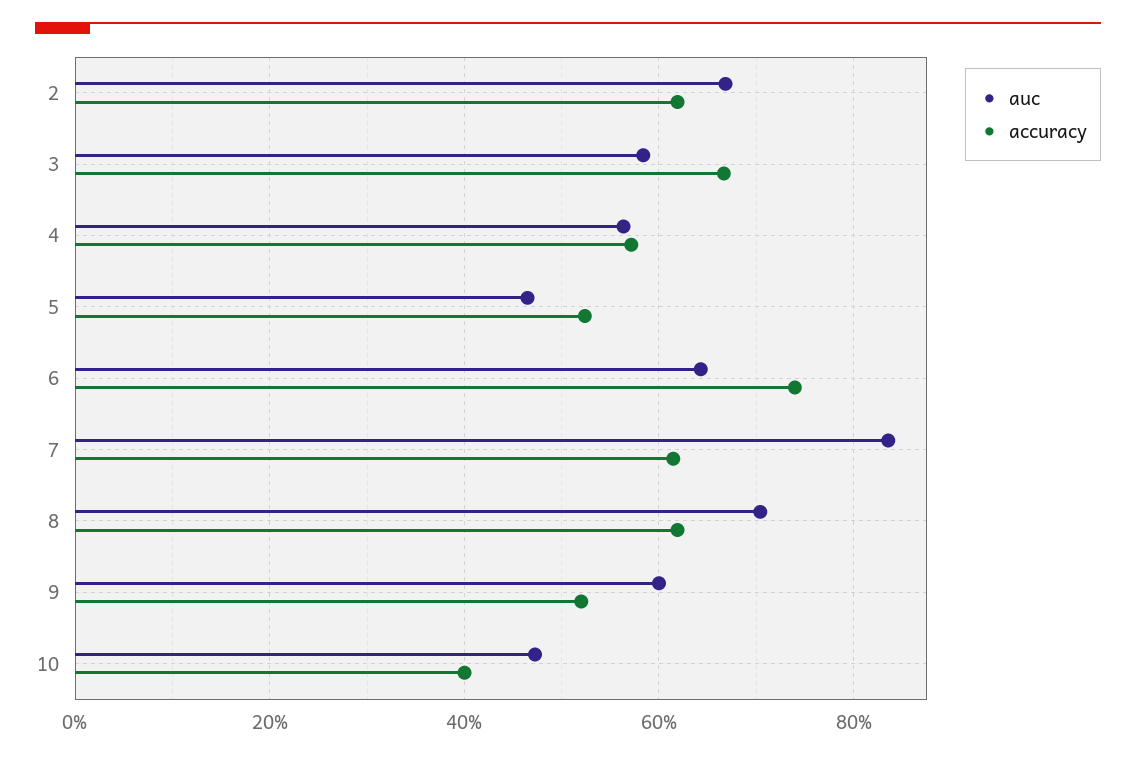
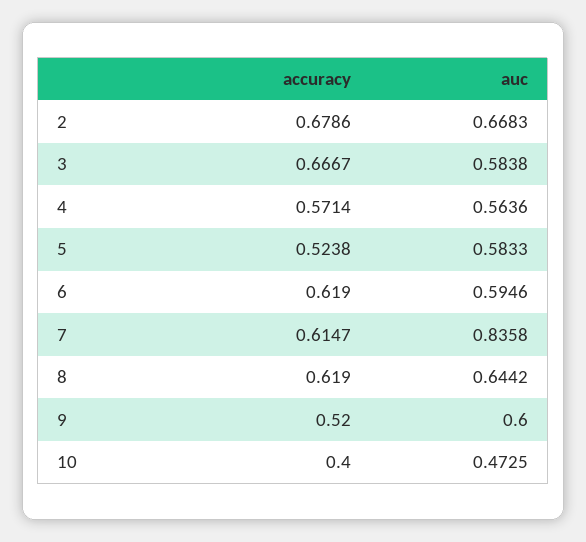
  {
    "auc": {
      "2": 0.6683,
      "3": 0.5838,
      "4": 0.5636,
-     "5": 0.46,
+     "5": 0.5833,
-     "6": 0.64,
+     "6": 0.5946,
      "7": 0.8358,
-     "8": 0.7,
+     "8": 0.6442,
      "9": 0.6,
      "10": 0.4725
    },
    "accuracy": {
-     "2": 0.62,
+     "2": 0.6786,
      "3": 0.6667,
      "4": 0.5714,
      "5": 0.5238,
-     "6": 0.74,
+     "6": 0.619,
      "7": 0.6147,
      "8": 0.619,
      "9": 0.52,
      "10": 0.4
    }
  }

